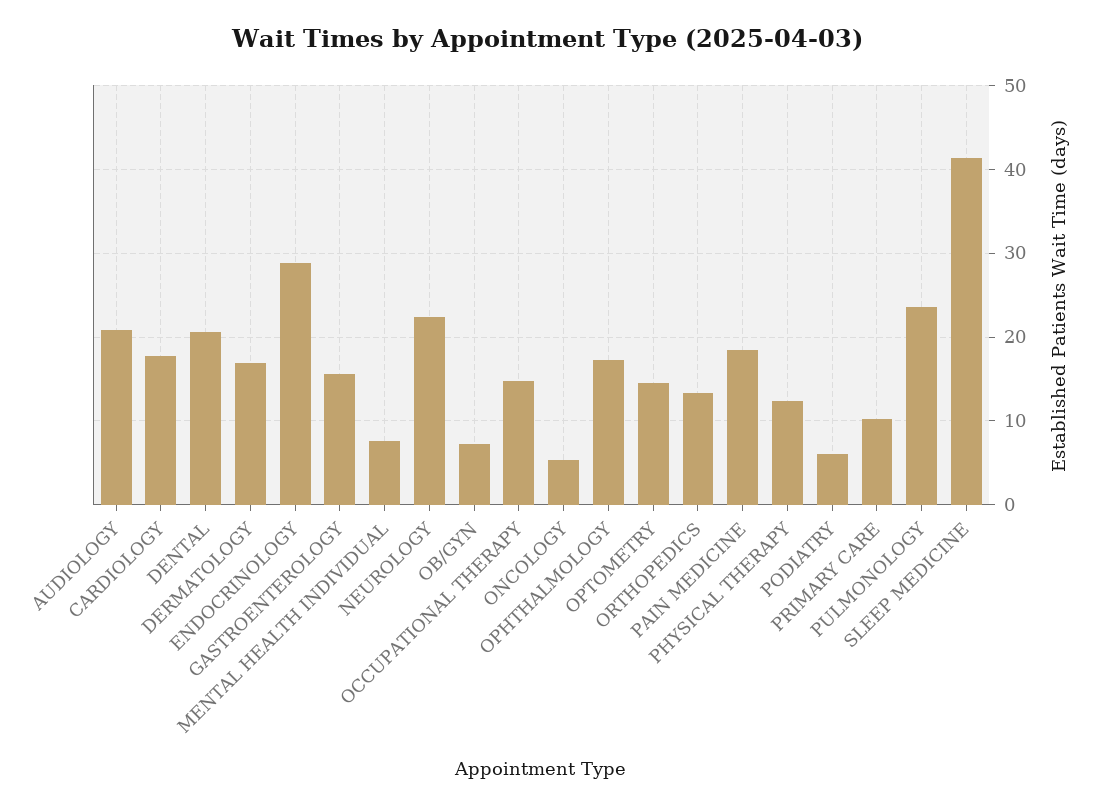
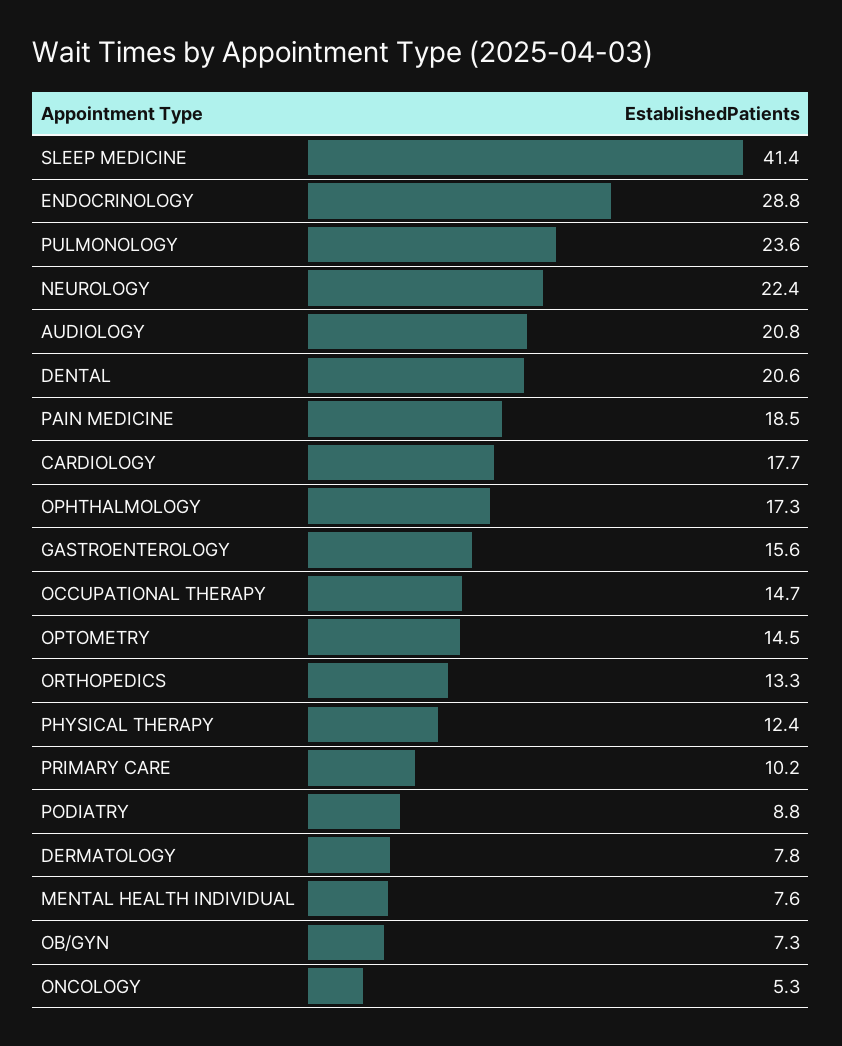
  {
    "AUDIOLOGY": 20.8,
    "CARDIOLOGY": 17.7,
    "DENTAL": 20.6,
-   "DERMATOLOGY": 17,
+   "DERMATOLOGY": 7.8,
    "ENDOCRINOLOGY": 28.8,
    "GASTROENTEROLOGY": 15.6,
    "MENTAL HEALTH INDIVIDUAL": 7.6,
    "NEUROLOGY": 22.4,
    "OB/GYN": 7.3,
    "OCCUPATIONAL THERAPY": 14.7,
    "ONCOLOGY": 5.3,
    "OPHTHALMOLOGY": 17.3,
    "OPTOMETRY": 14.5,
    "ORTHOPEDICS": 13.3,
    "PAIN MEDICINE": 18.5,
    "PHYSICAL THERAPY": 12.4,
-   "PODIATRY": 6,
+   "PODIATRY": 8.8,
    "PRIMARY CARE": 10.2,
    "PULMONOLOGY": 23.6,
    "SLEEP MEDICINE": 41.4
  }

